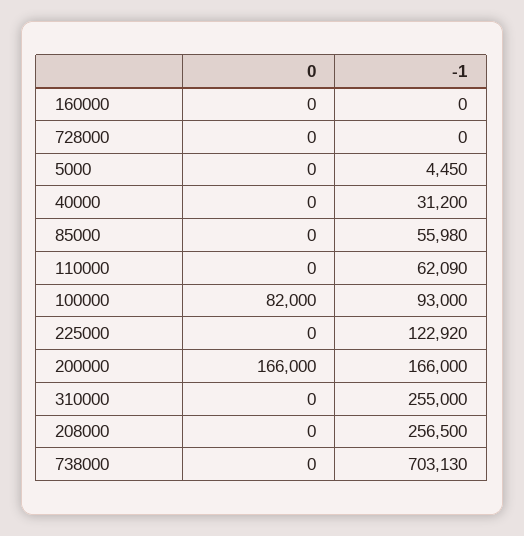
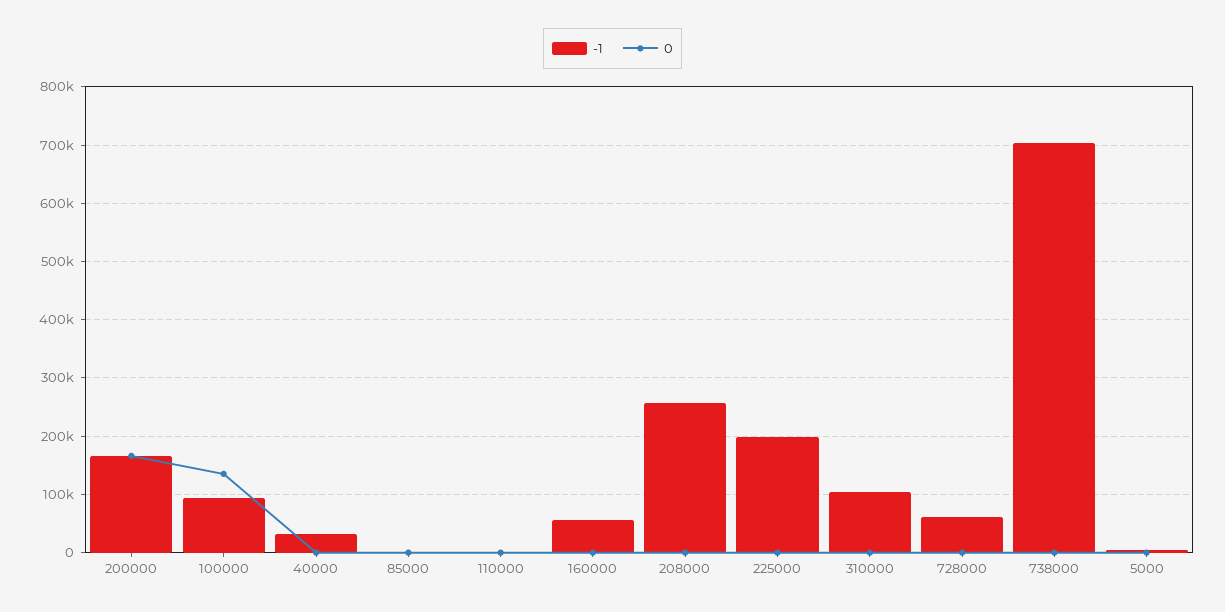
  {
    "0": {
      "160000": 0,
      "728000": 0,
      "5000": 0,
      "40000": 0,
      "85000": 0,
      "110000": 0,
-     "100000": 82000,
+     "100000": 140000,
      "225000": 0,
      "200000": 166000,
      "310000": 0,
      "208000": 0,
      "738000": 0
    },
    "-1": {
-     "160000": 0,
+     "160000": 60000,
-     "728000": 0,
+     "728000": 60000,
      "5000": 4450,
      "40000": 31200,
-     "85000": 55980,
+     "85000": 0,
-     "110000": 62090,
+     "110000": 0,
      "100000": 93000,
-     "225000": 122920,
+     "225000": 200000,
      "200000": 166000,
-     "310000": 255000,
+     "310000": 100000,
      "208000": 256500,
      "738000": 703130
    }
  }

